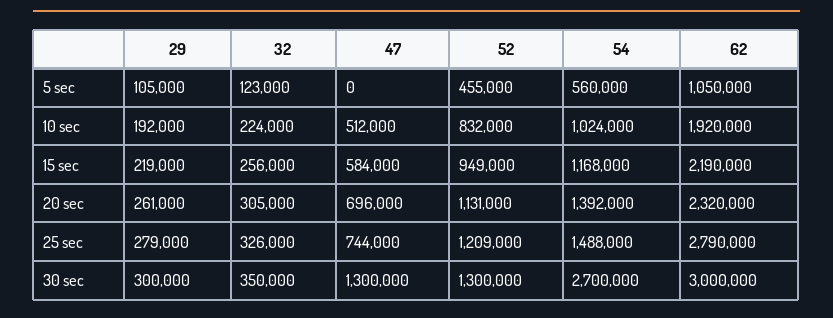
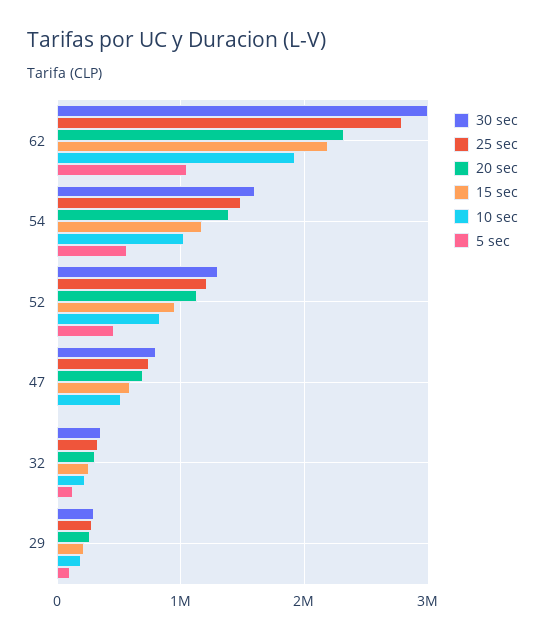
  {
    "5 sec": {
      "29": 105000,
      "32": 123000,
      "47": 0,
      "52": 455000,
      "54": 560000,
      "62": 1050000
    },
    "10 sec": {
      "29": 192000,
      "32": 224000,
      "47": 512000,
      "52": 832000,
      "54": 1024000,
      "62": 1920000
    },
    "15 sec": {
      "29": 219000,
      "32": 256000,
      "47": 584000,
      "52": 949000,
      "54": 1168000,
      "62": 2190000
    },
    "20 sec": {
      "29": 261000,
      "32": 305000,
      "47": 696000,
      "52": 1131000,
      "54": 1392000,
      "62": 2320000
    },
    "25 sec": {
      "29": 279000,
      "32": 326000,
      "47": 744000,
      "52": 1209000,
      "54": 1488000,
      "62": 2790000
    },
    "30 sec": {
      "29": 300000,
      "32": 350000,
-     "47": 1300000,
+     "47": 800000,
      "52": 1300000,
-     "54": 2700000,
+     "54": 1600000,
      "62": 3000000
    }
  }

